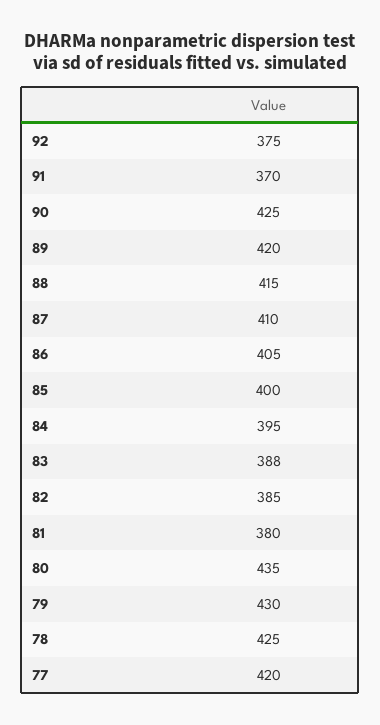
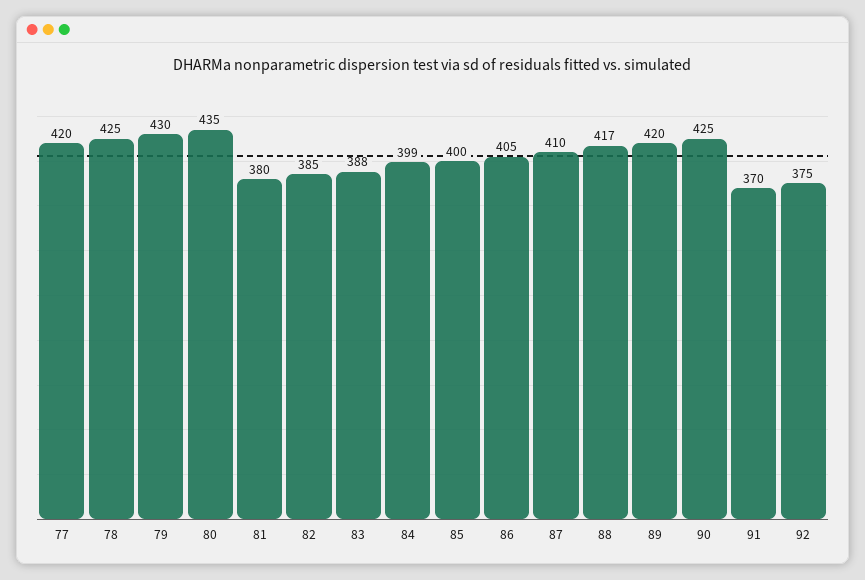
  {
    "92": 375,
    "91": 370,
    "90": 425,
    "89": 420,
-   "88": 415,
+   "88": 417,
    "87": 410,
    "86": 405,
    "85": 400,
-   "84": 395,
+   "84": 399,
    "83": 388,
    "82": 385,
    "81": 380,
    "80": 435,
    "79": 430,
    "78": 425,
    "77": 420
  }

